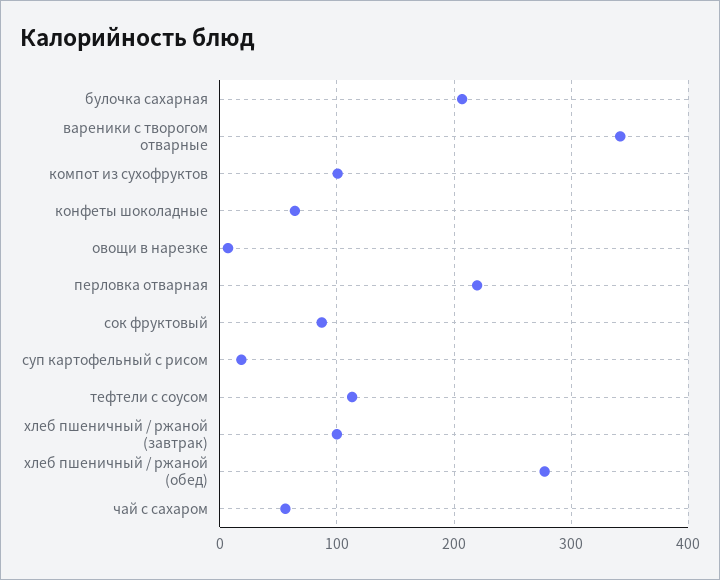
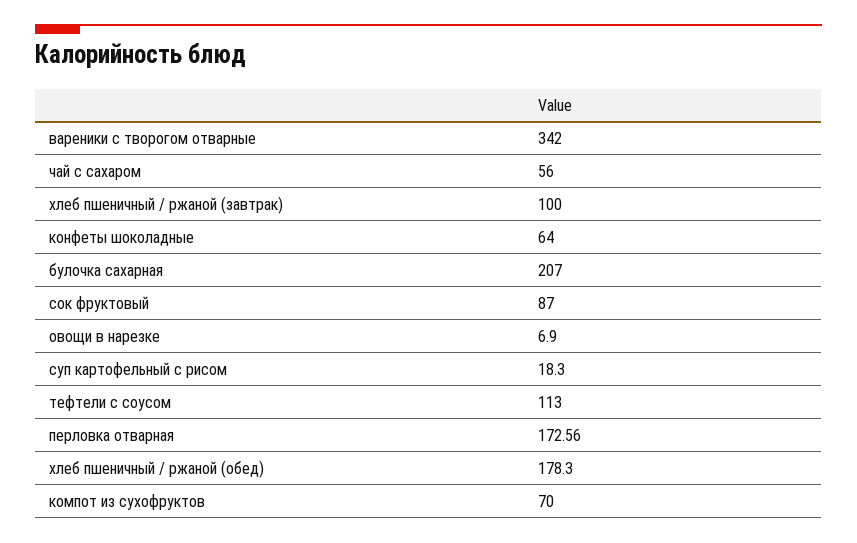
  {
    "булочка сахарная": 207,
    "вареники с творогом отварные": 342,
-   "компот из сухофруктов": 100,
+   "компот из сухофруктов": 70,
    "конфеты шоколадные": 64,
    "овощи в нарезке": 6.9,
-   "перловка отварная": 220,
+   "перловка отварная": 172.56,
    "сок фруктовый": 87,
    "суп картофельный с рисом": 18.3,
    "тефтели с соусом": 113,
    "хлеб пшеничный / ржаной (завтрак)": 100,
-   "хлеб пшеничный / ржаной (обед)": 280,
+   "хлеб пшеничный / ржаной (обед)": 178.3,
    "чай с сахаром": 56
  }

